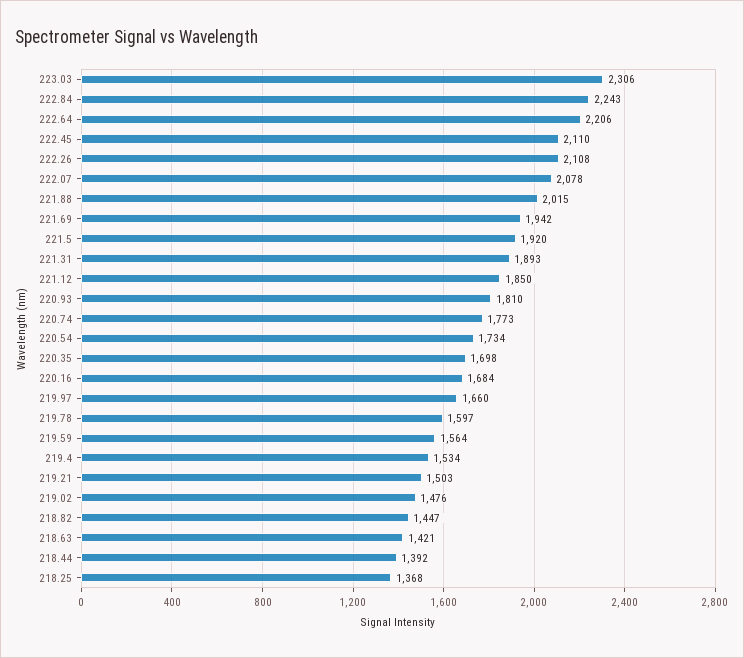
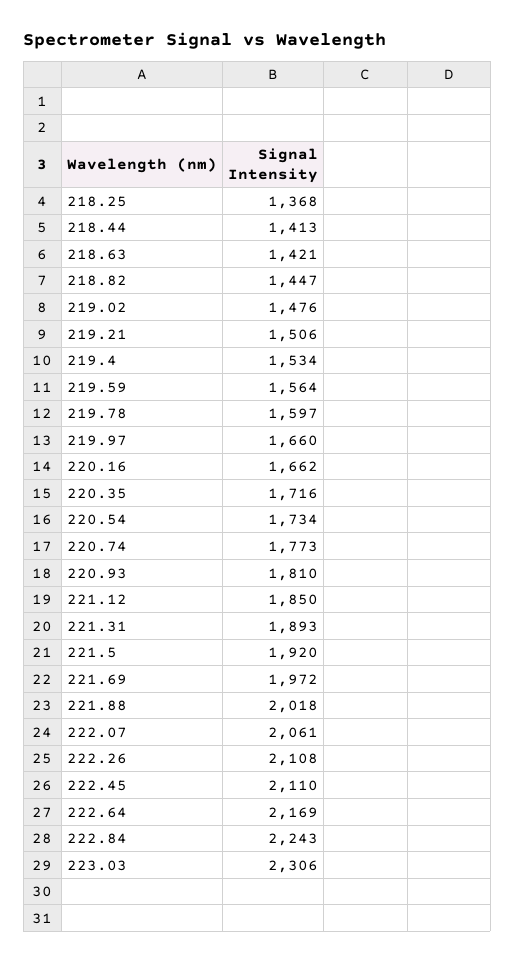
  {
    "223.03": 2306,
    "222.84": 2243,
-   "222.64": 2206,
+   "222.64": 2169,
    "222.45": 2110,
    "222.26": 2108,
-   "222.07": 2078,
+   "222.07": 2061,
-   "221.88": 2015,
+   "221.88": 2018,
-   "221.69": 1942,
+   "221.69": 1972,
    "221.5": 1920,
    "221.31": 1893,
    "221.12": 1850,
    "220.93": 1810,
    "220.74": 1773,
    "220.54": 1734,
-   "220.35": 1698,
+   "220.35": 1716,
-   "220.16": 1684,
+   "220.16": 1662,
    "219.97": 1660,
    "219.78": 1597,
    "219.59": 1564,
    "219.4": 1534,
-   "219.21": 1503,
+   "219.21": 1506,
    "219.02": 1476,
    "218.82": 1447,
    "218.63": 1421,
-   "218.44": 1392,
+   "218.44": 1413,
    "218.25": 1368
  }

